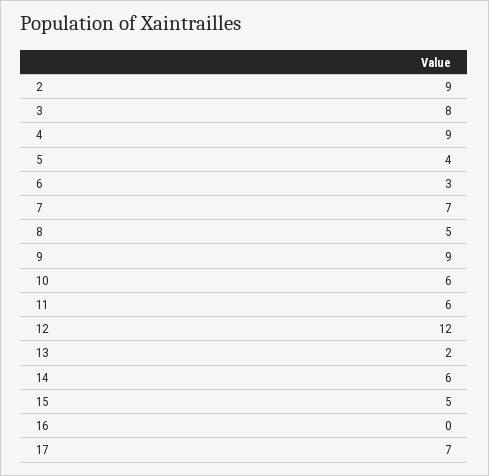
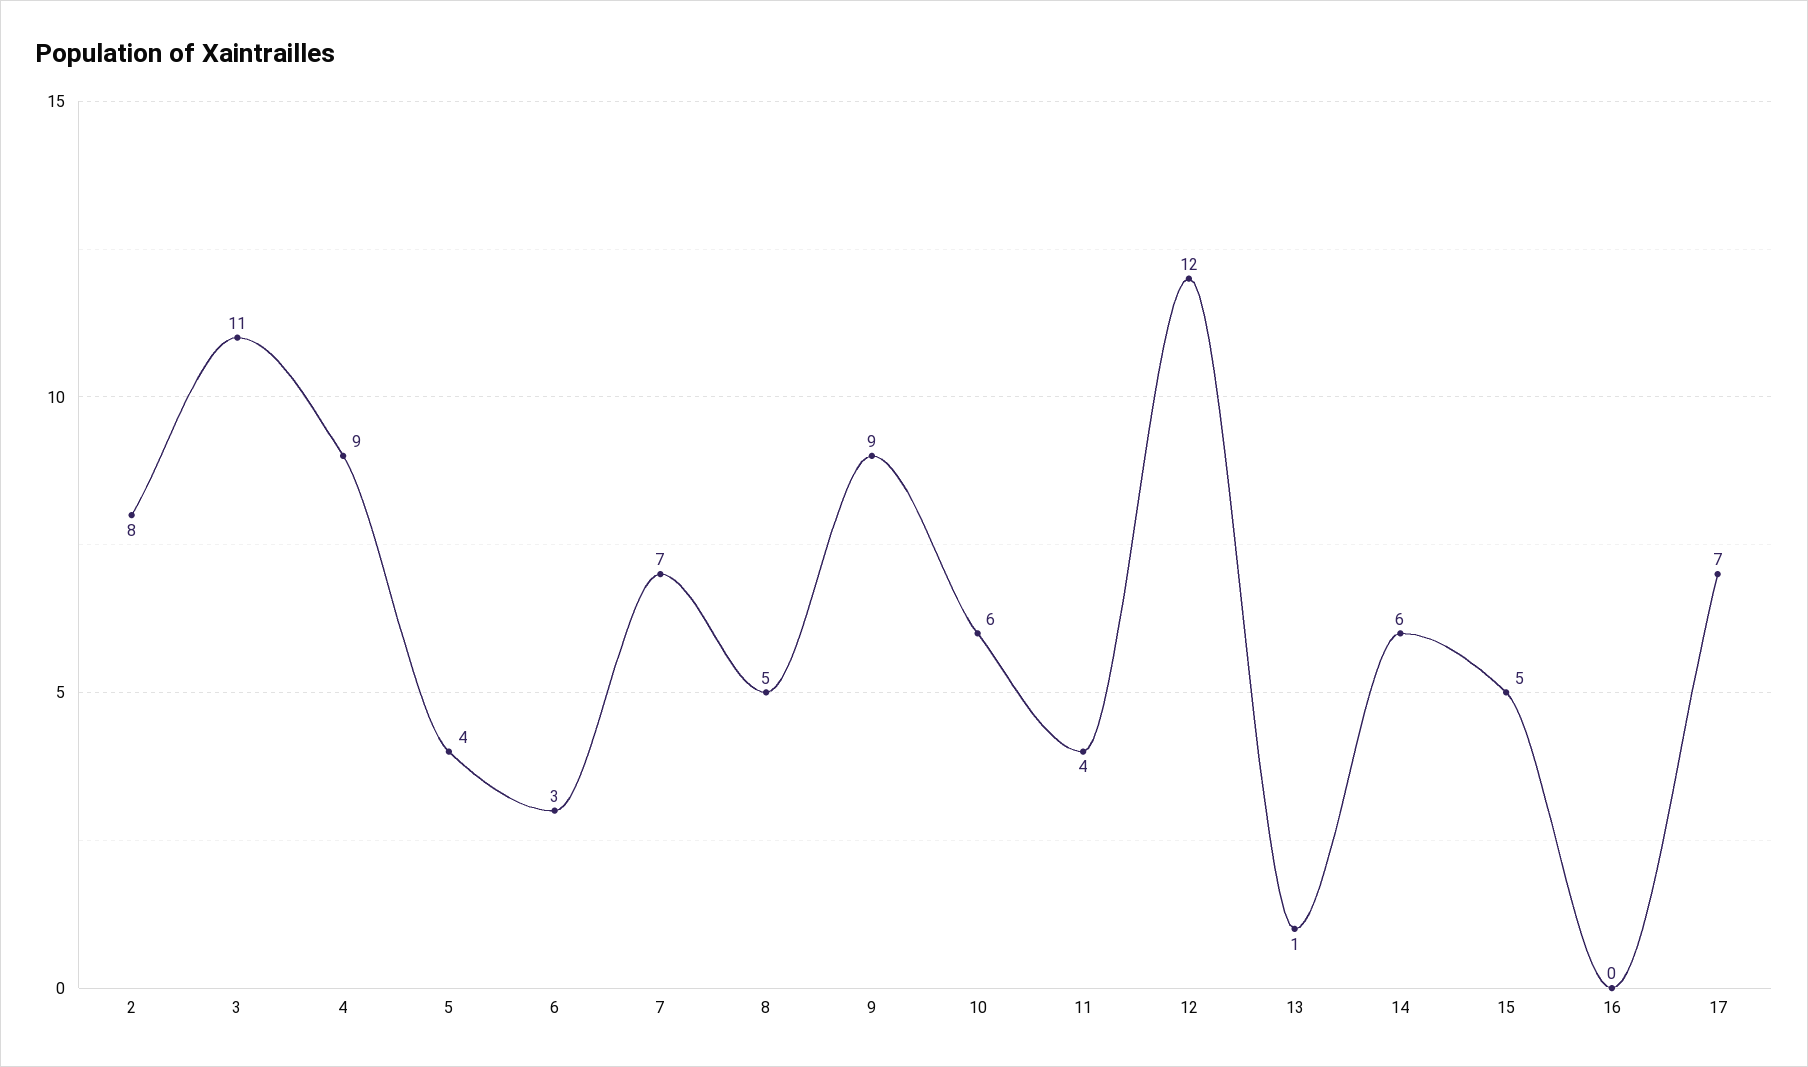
  {
-   "2": 9,
+   "2": 8,
-   "3": 8,
+   "3": 11,
    "4": 9,
    "5": 4,
    "6": 3,
    "7": 7,
    "8": 5,
    "9": 9,
    "10": 6,
-   "11": 6,
+   "11": 4,
    "12": 12,
-   "13": 2,
+   "13": 1,
    "14": 6,
    "15": 5,
    "16": 0,
    "17": 7
  }

